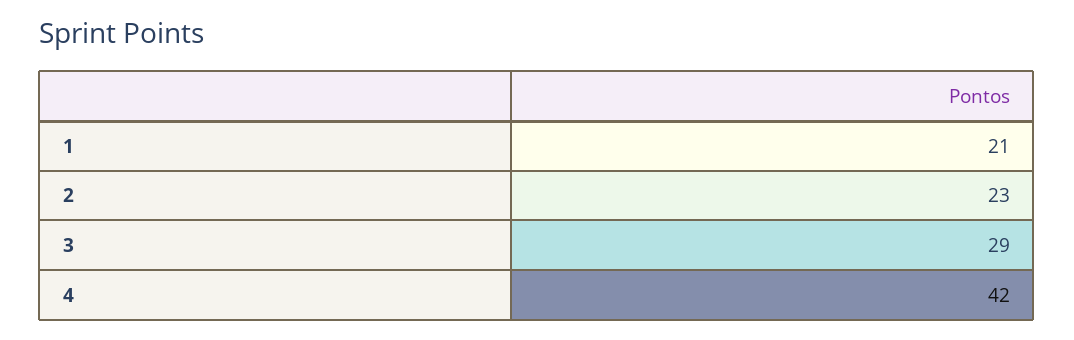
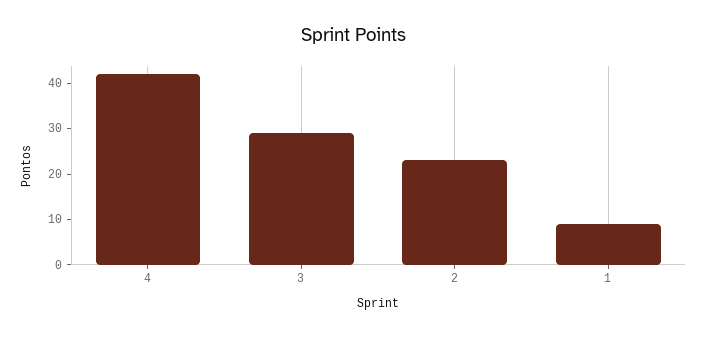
  {
-   "1": 21,
+   "1": 10,
    "2": 23,
    "3": 29,
    "4": 42
  }

